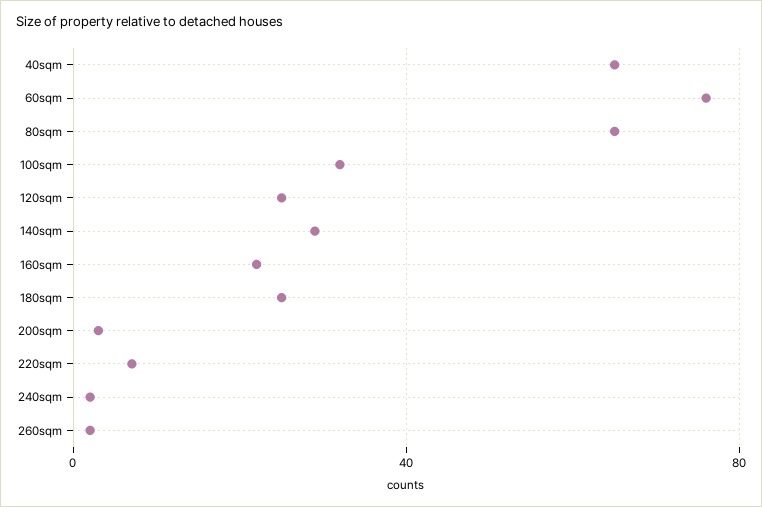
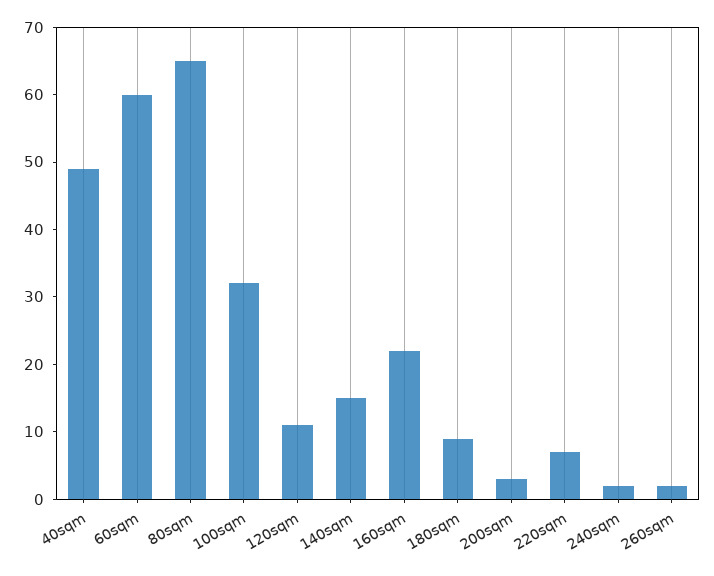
  {
-   "40sqm": 65,
+   "40sqm": 50,
-   "60sqm": 75,
+   "60sqm": 60,
    "80sqm": 65,
    "100sqm": 30,
-   "120sqm": 25,
+   "120sqm": 10,
-   "140sqm": 30,
+   "140sqm": 15,
    "160sqm": 20,
-   "180sqm": 25,
+   "180sqm": 10,
    "200sqm": 5,
    "220sqm": 5,
    "240sqm": 0,
    "260sqm": 0
  }

